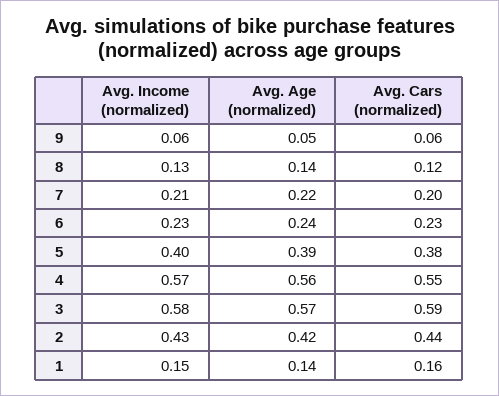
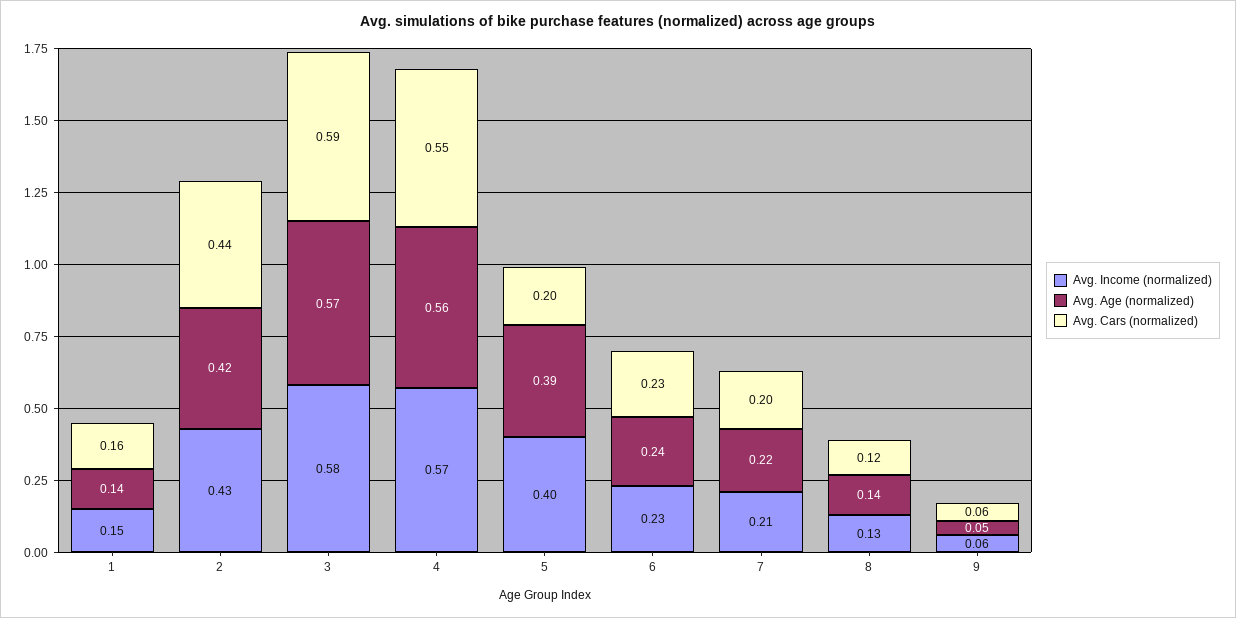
  {
    "Avg. Income (normalized)": {
      "9": 0.06,
      "8": 0.13,
      "7": 0.21,
      "6": 0.23,
      "5": 0.4,
      "4": 0.57,
      "3": 0.58,
      "2": 0.43,
      "1": 0.15
    },
    "Avg. Age (normalized)": {
      "9": 0.05,
      "8": 0.14,
      "7": 0.22,
      "6": 0.24,
      "5": 0.39,
      "4": 0.56,
      "3": 0.57,
      "2": 0.42,
      "1": 0.14
    },
    "Avg. Cars (normalized)": {
      "9": 0.06,
      "8": 0.12,
      "7": 0.2,
      "6": 0.23,
-     "5": 0.38,
+     "5": 0.2,
      "4": 0.55,
      "3": 0.59,
      "2": 0.44,
      "1": 0.16
    }
  }

